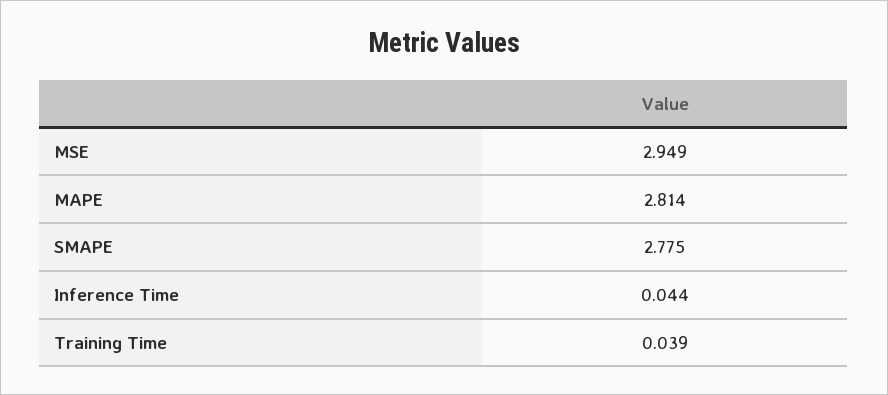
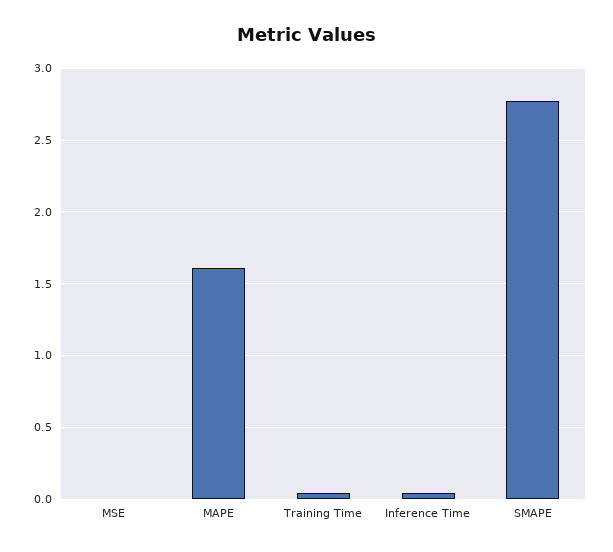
  {
-   "MSE": 2.949,
+   "MSE": 0,
-   "MAPE": 2.814,
+   "MAPE": 1.6,
    "SMAPE": 2.775,
    "Inference Time": 0.044,
    "Training Time": 0.039
  }

